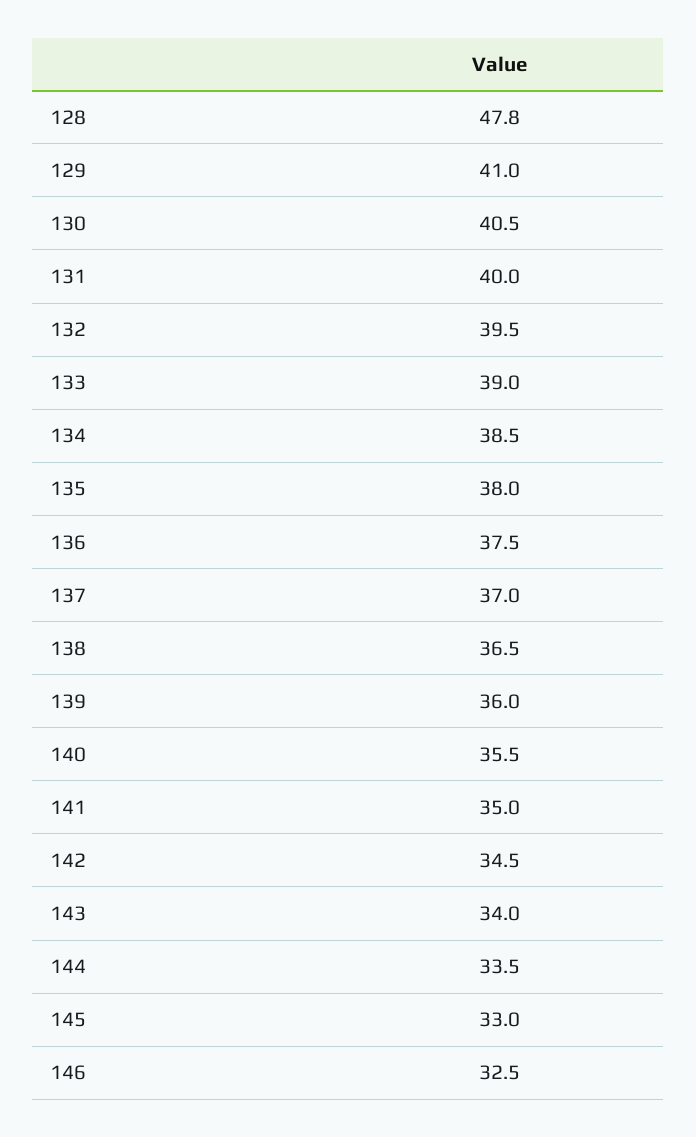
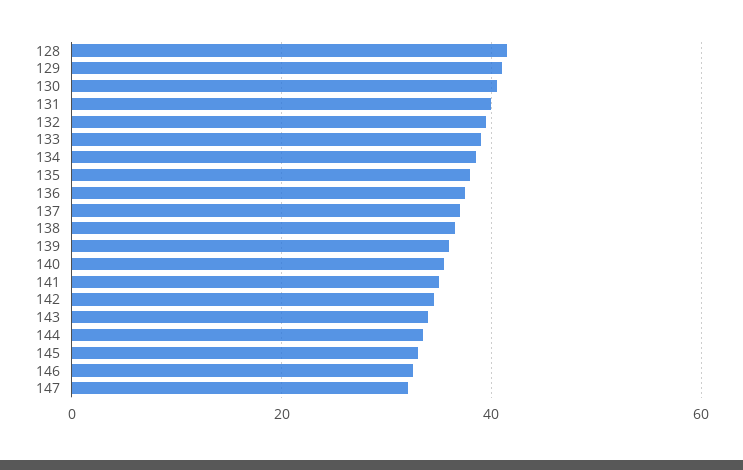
  {
-   "128": 47.8,
+   "128": 42,
    "129": 41,
    "130": 40.5,
    "131": 40,
    "132": 39.5,
    "133": 39,
    "134": 38.5,
    "135": 38,
    "136": 37.5,
    "137": 37,
    "138": 36.5,
    "139": 36,
    "140": 35.5,
    "141": 35,
    "142": 34.5,
    "143": 34,
    "144": 33.5,
    "145": 33,
-   "146": 32.5
+   "146": 32.5,
+   "147": 32
  }

